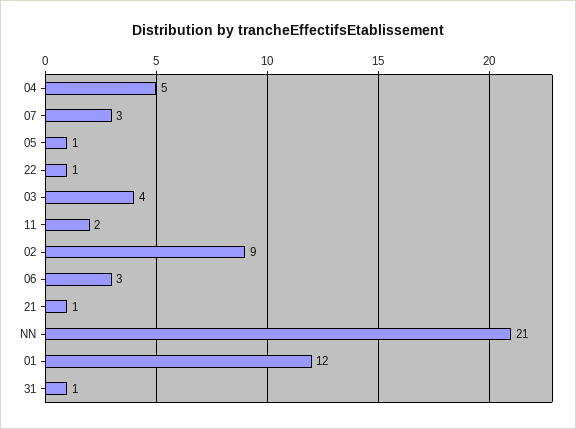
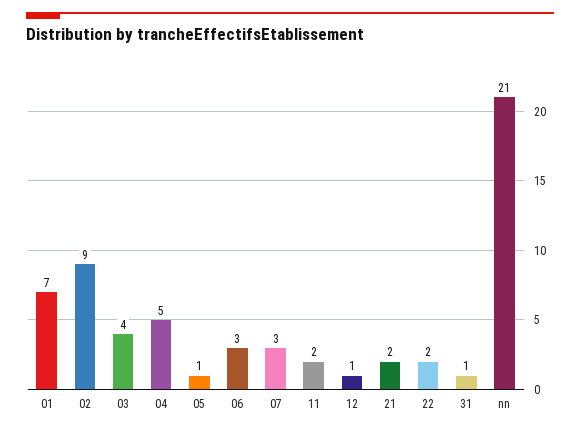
  {
    "04": 5,
    "07": 3,
    "05": 1,
-   "22": 1,
+   "22": 2,
    "03": 4,
    "11": 2,
    "02": 9,
    "06": 3,
-   "21": 1,
+   "21": 2,
    "NN": 21,
-   "01": 12,
+   "01": 7,
-   "31": 1
+   "31": 1,
+   "12": 1
  }

